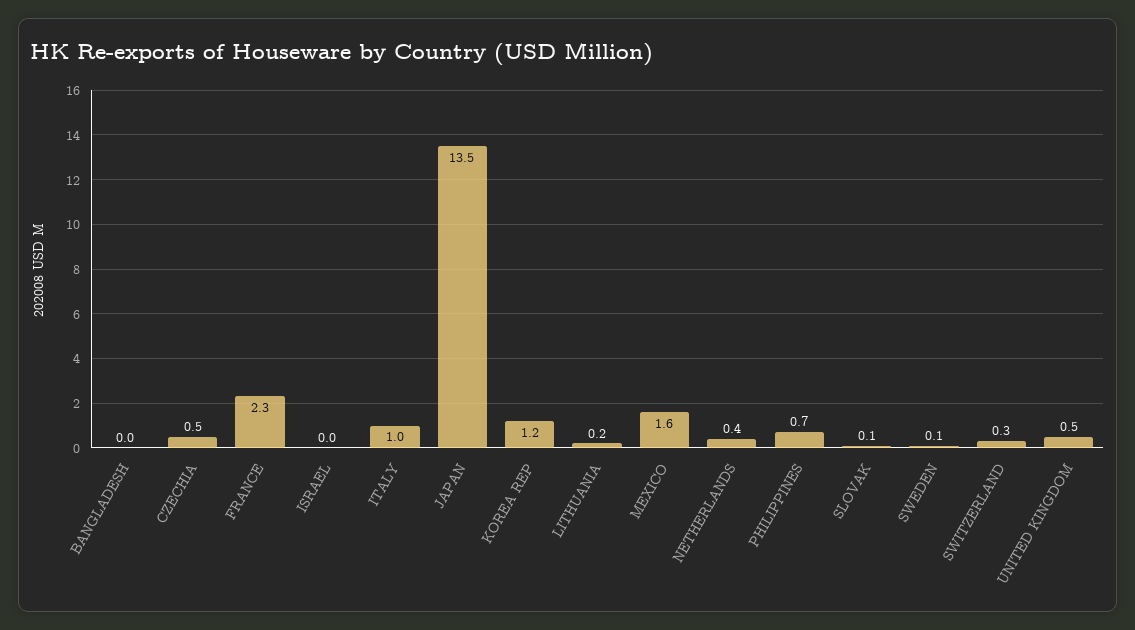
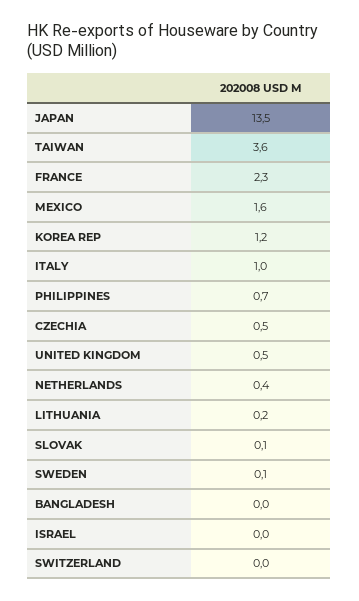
  {
    "BANGLADESH": 0,
    "CZECHIA": 0.5,
    "FRANCE": 2.3,
    "ISRAEL": 0,
    "ITALY": 1,
    "JAPAN": 13.5,
    "KOREA REP": 1.2,
    "LITHUANIA": 0.2,
    "MEXICO": 1.6,
    "NETHERLANDS": 0.4,
    "PHILIPPINES": 0.7,
    "SLOVAK": 0.1,
    "SWEDEN": 0.1,
-   "SWITZERLAND": 0.3,
+   "SWITZERLAND": 0,
-   "UNITED KINGDOM": 0.5
+   "UNITED KINGDOM": 0.5,
+   "TAIWAN": 3.6
  }

